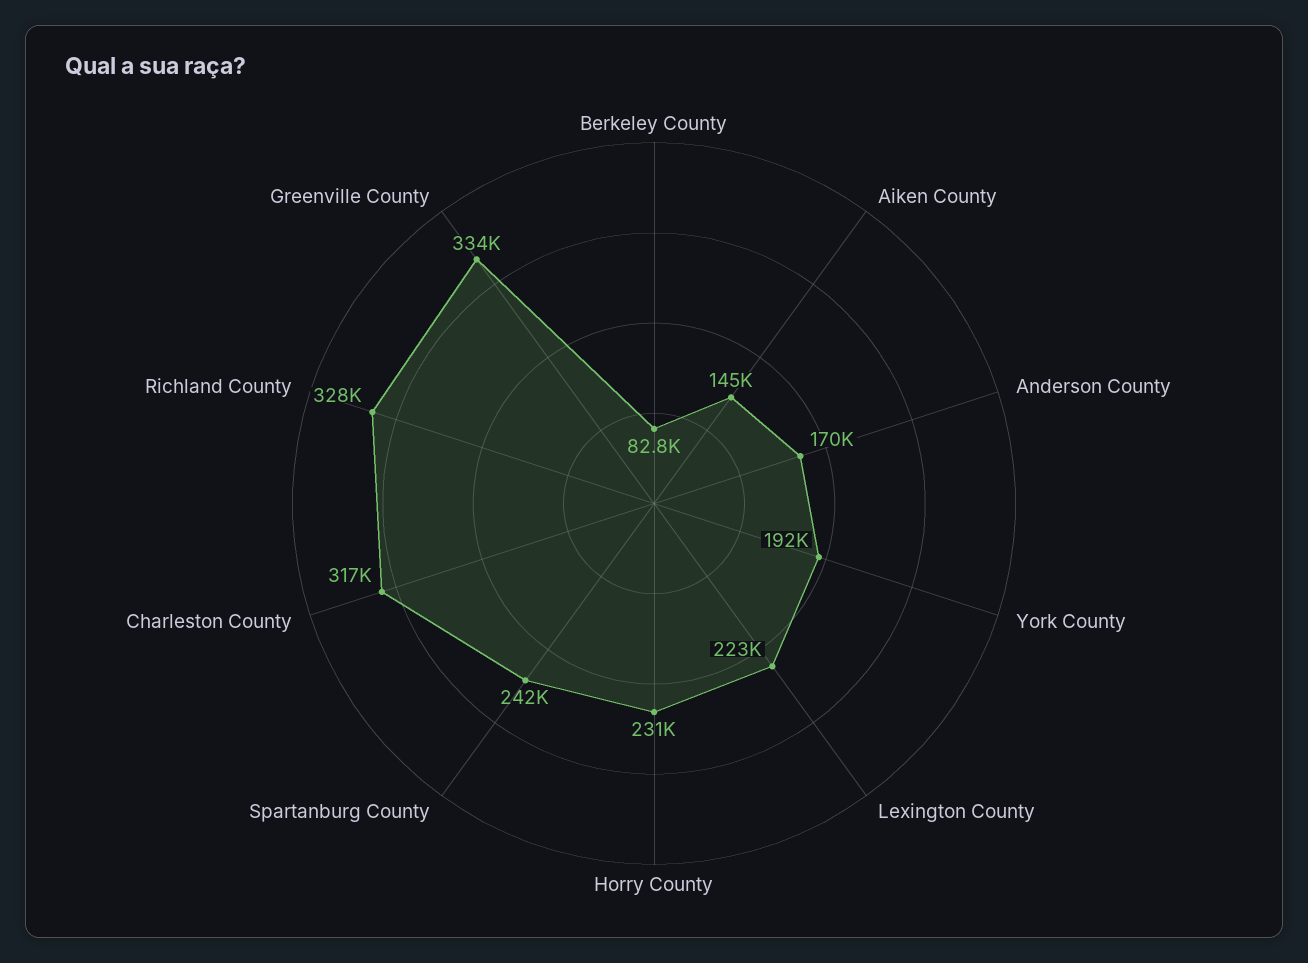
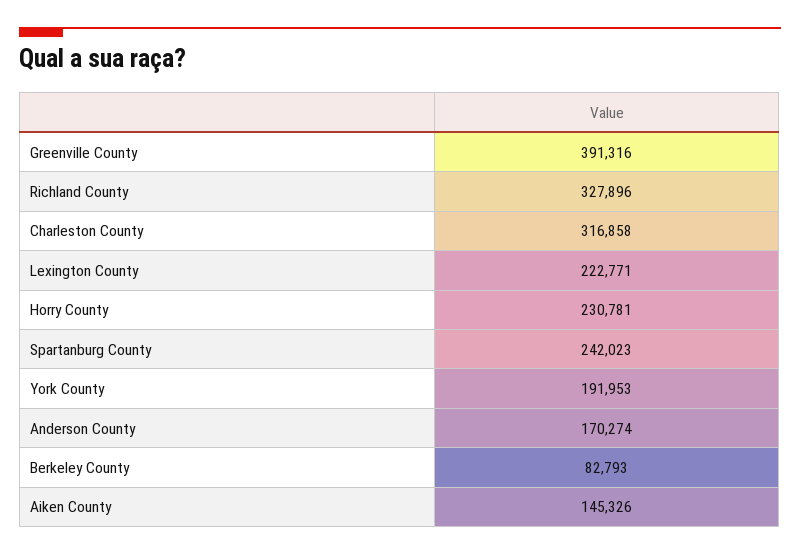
  {
    "Berkeley County": 82793,
    "Aiken County": 145326,
    "Anderson County": 170274,
    "York County": 191953,
    "Lexington County": 222771,
    "Horry County": 230781,
    "Spartanburg County": 242023,
    "Charleston County": 316858,
    "Richland County": 327896,
-   "Greenville County": 334000
+   "Greenville County": 391316
  }

